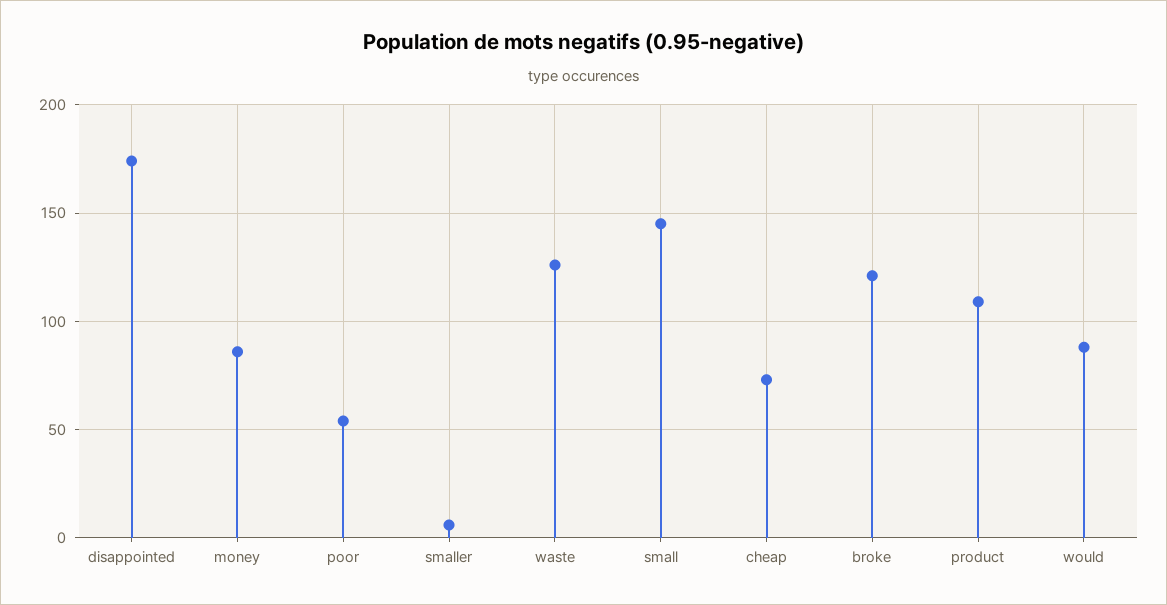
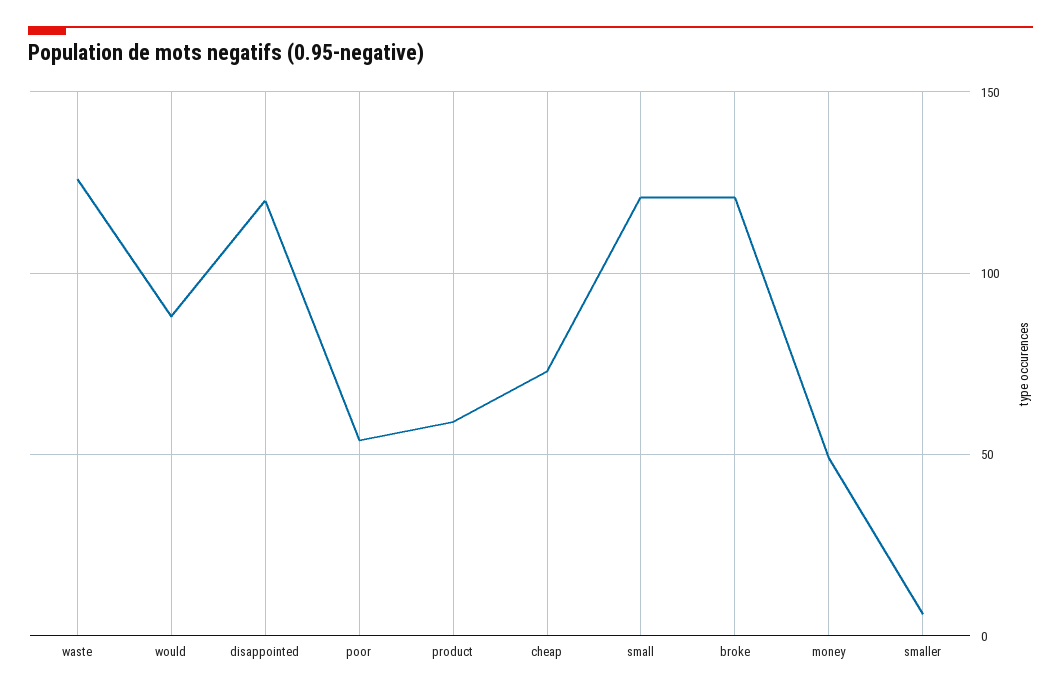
  {
-   "disappointed": 175,
+   "disappointed": 120,
-   "money": 85,
+   "money": 50,
    "poor": 55,
    "smaller": 5,
    "waste": 125,
-   "small": 145,
+   "small": 120,
    "cheap": 75,
    "broke": 120,
-   "product": 110,
+   "product": 60,
    "would": 90
  }

